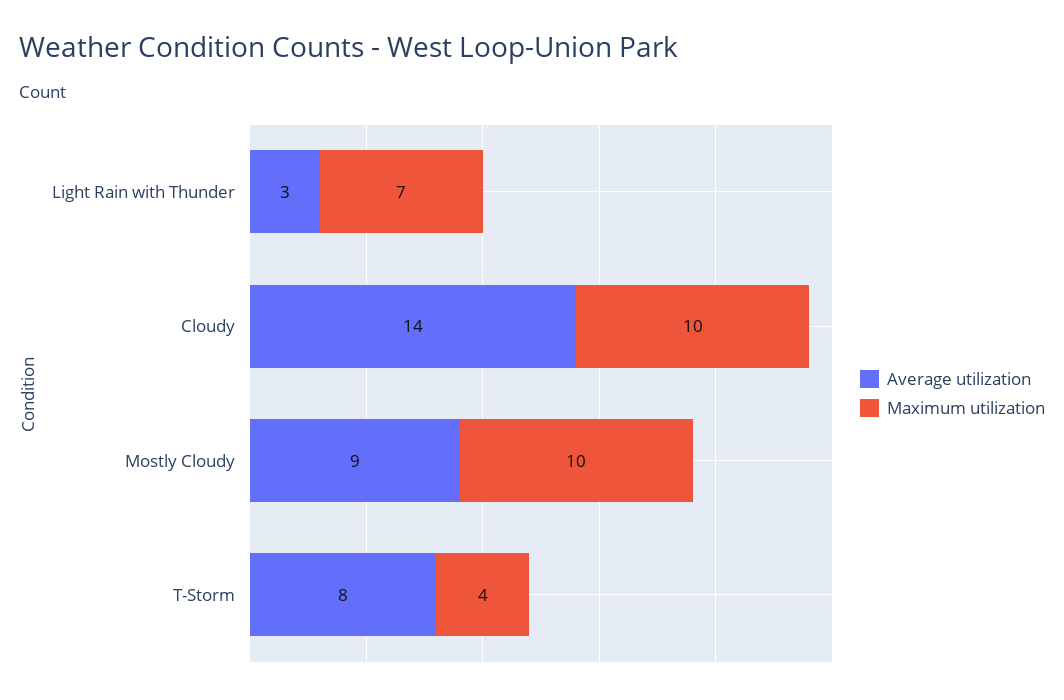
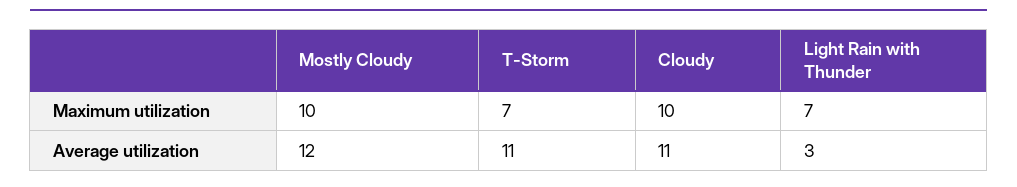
  {
    "Average utilization": {
      "Light Rain with Thunder": 3,
-     "Cloudy": 14,
+     "Cloudy": 11,
-     "Mostly Cloudy": 9,
+     "Mostly Cloudy": 12,
-     "T-Storm": 8
+     "T-Storm": 11
    },
    "Maximum utilization": {
      "Light Rain with Thunder": 7,
      "Cloudy": 10,
      "Mostly Cloudy": 10,
-     "T-Storm": 4
+     "T-Storm": 7
    }
  }

